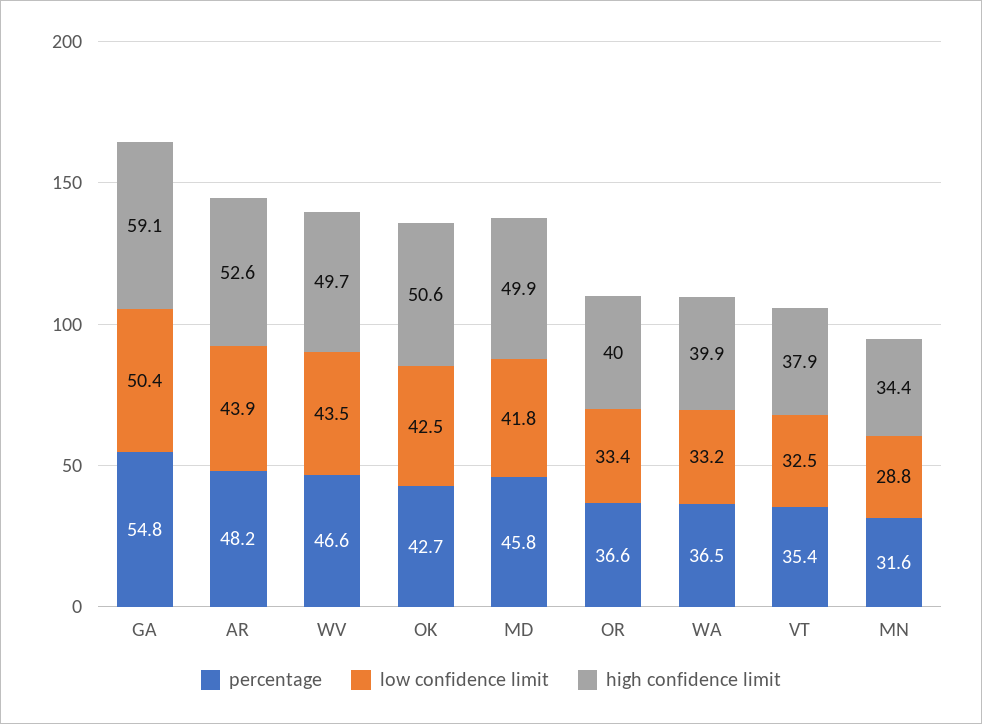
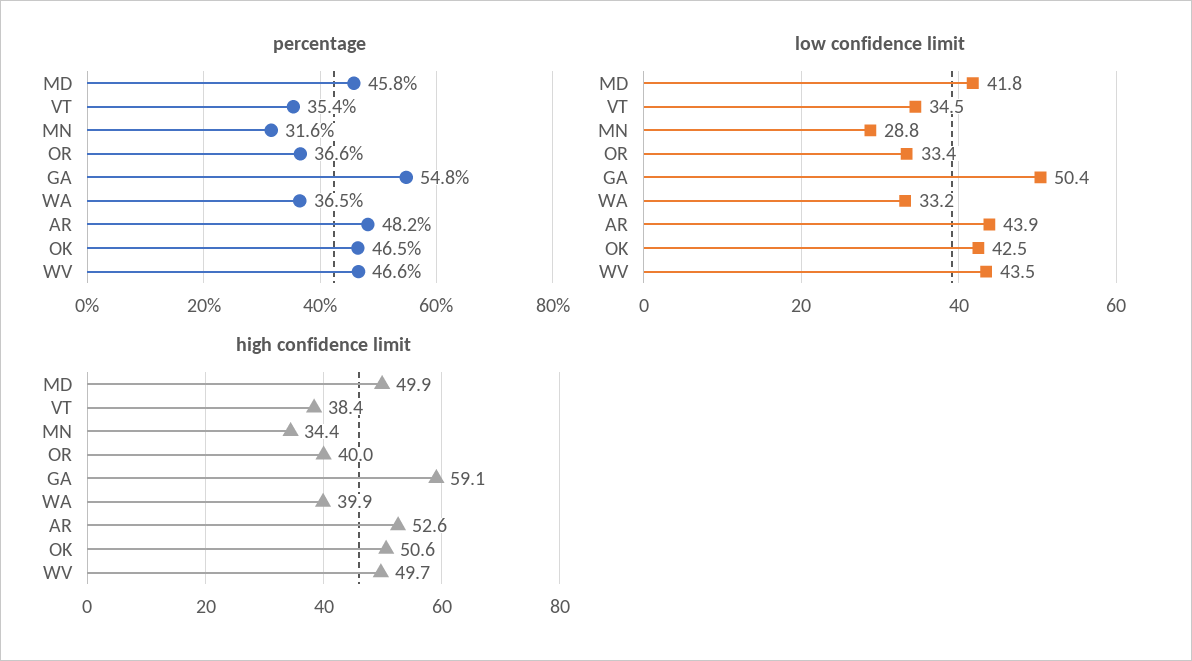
  {
    "percentage": {
      "GA": 54.8,
      "AR": 48.2,
      "WV": 46.6,
-     "OK": 42.7,
+     "OK": 46.5,
      "MD": 45.8,
      "OR": 36.6,
      "WA": 36.5,
      "VT": 35.4,
      "MN": 31.6
    },
    "low confidence limit": {
      "GA": 50.4,
      "AR": 43.9,
      "WV": 43.5,
      "OK": 42.5,
      "MD": 41.8,
      "OR": 33.4,
      "WA": 33.2,
-     "VT": 32.5,
+     "VT": 34.5,
      "MN": 28.8
    },
    "high confidence limit": {
      "GA": 59.1,
      "AR": 52.6,
      "WV": 49.7,
      "OK": 50.6,
      "MD": 49.9,
      "OR": 40,
      "WA": 39.9,
-     "VT": 37.9,
+     "VT": 38.4,
      "MN": 34.4
    }
  }

